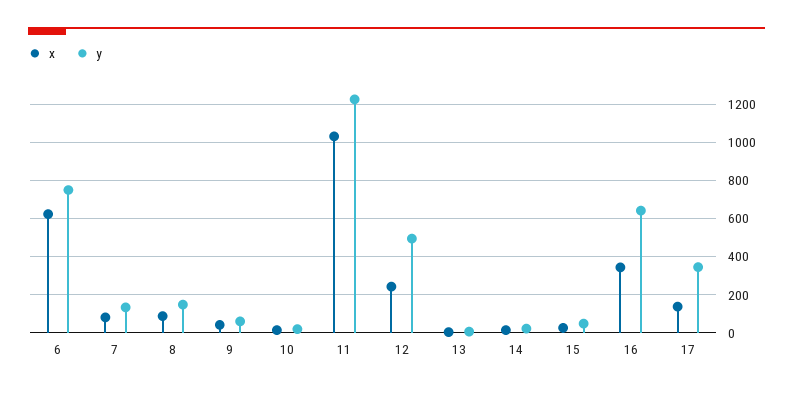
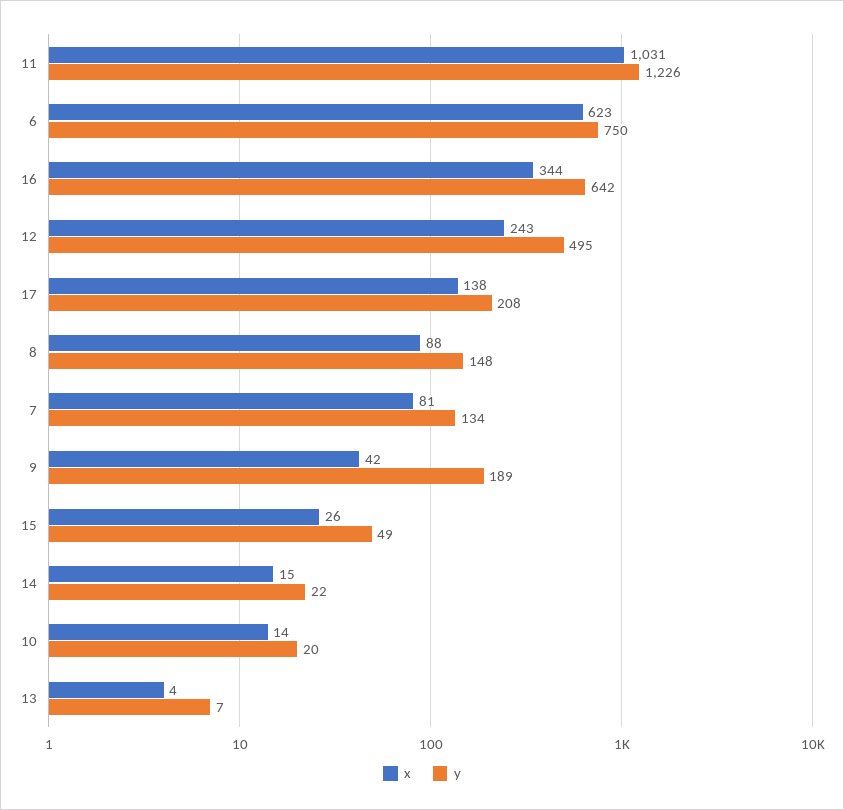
  {
    "x": {
      "6": 623,
      "7": 81,
      "8": 88,
      "9": 42,
      "10": 14,
      "11": 1031,
      "12": 243,
      "13": 4,
      "14": 15,
      "15": 26,
      "16": 344,
      "17": 138
    },
    "y": {
      "6": 750,
      "7": 134,
      "8": 148,
-     "9": 50,
+     "9": 189,
      "10": 20,
      "11": 1226,
      "12": 495,
      "13": 7,
      "14": 22,
      "15": 49,
      "16": 642,
-     "17": 350
+     "17": 208
    }
  }

